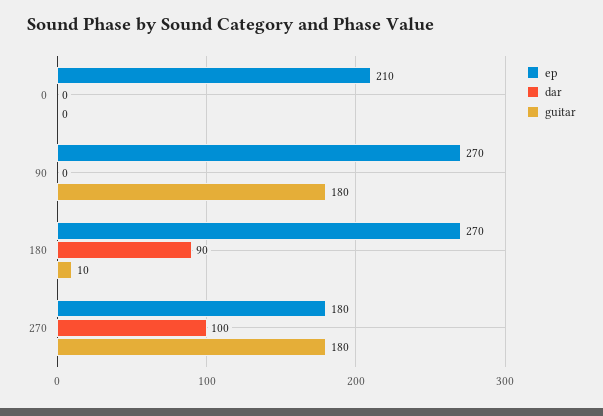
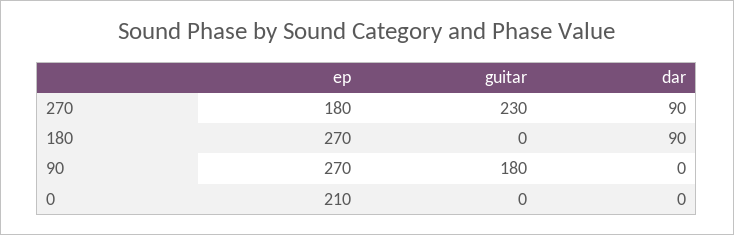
  {
    "ep": {
      "0": 210,
      "90": 270,
      "180": 270,
      "270": 180
    },
    "dar": {
      "0": 0,
      "90": 0,
      "180": 90,
-     "270": 100
+     "270": 90
    },
    "guitar": {
      "0": 0,
      "90": 180,
-     "180": 10,
+     "180": 0,
-     "270": 180
+     "270": 230
    }
  }

